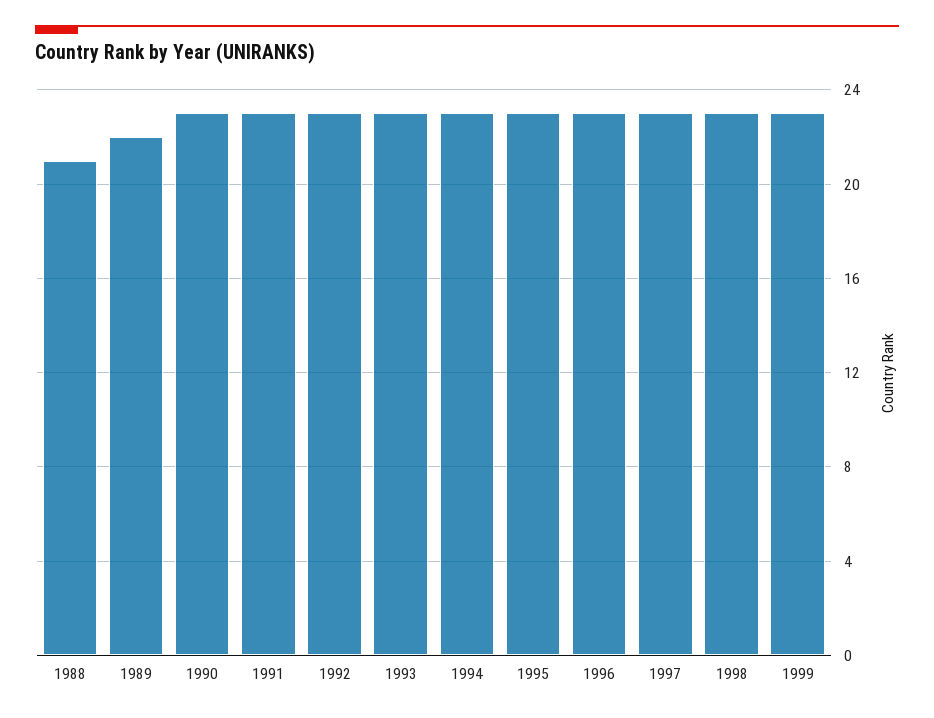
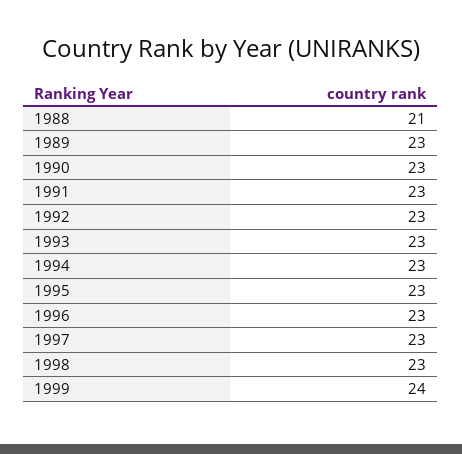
  {
    "1988": 21,
-   "1989": 22,
+   "1989": 23,
    "1990": 23,
    "1991": 23,
    "1992": 23,
    "1993": 23,
    "1994": 23,
    "1995": 23,
    "1996": 23,
    "1997": 23,
    "1998": 23,
-   "1999": 23
+   "1999": 24
  }

